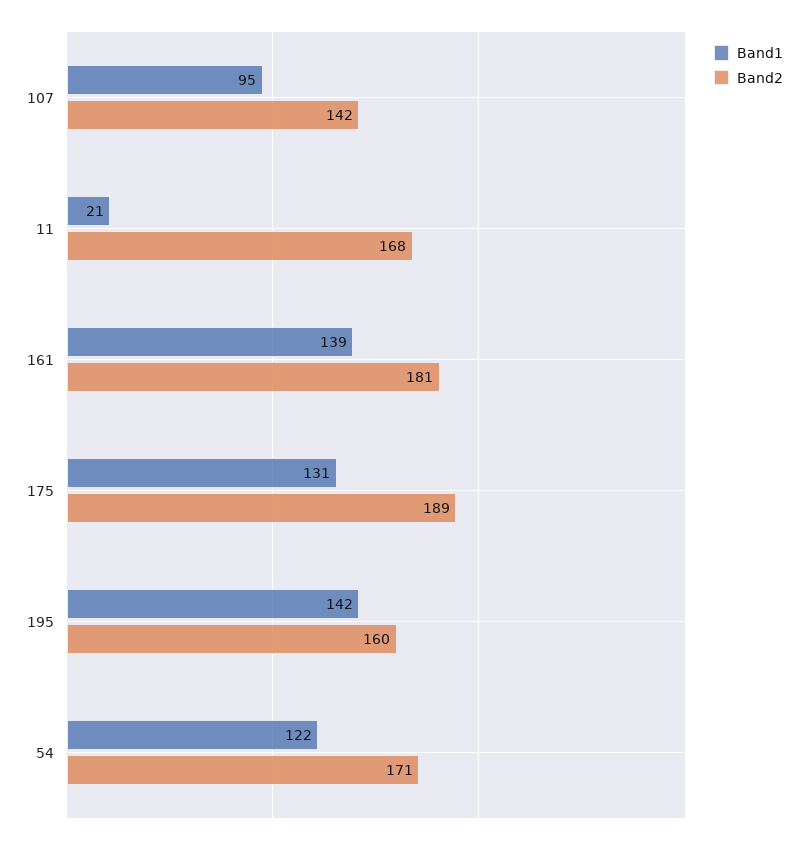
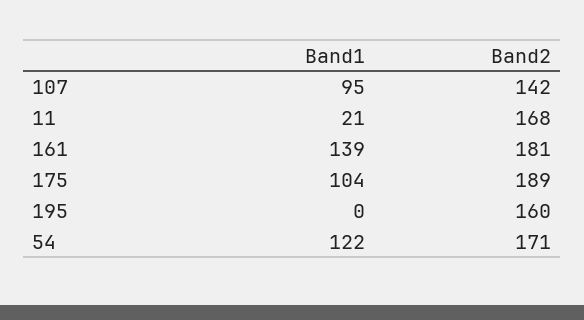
  {
    "Band1": {
      "107": 95,
      "11": 21,
      "161": 139,
-     "175": 131,
+     "175": 104,
-     "195": 142,
+     "195": 0,
      "54": 122
    },
    "Band2": {
      "107": 142,
      "11": 168,
      "161": 181,
      "175": 189,
      "195": 160,
      "54": 171
    }
  }

